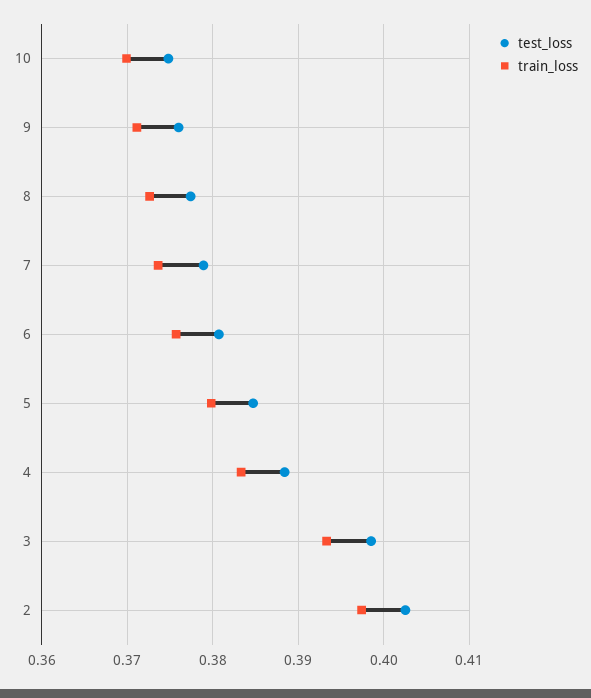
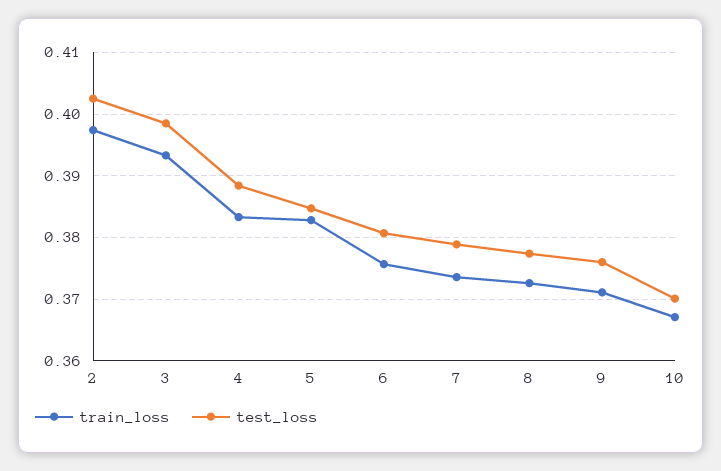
  {
    "test_loss": {
-     "10": 0.375,
+     "10": 0.37,
      "9": 0.376,
      "8": 0.377,
      "7": 0.379,
      "6": 0.381,
      "5": 0.385,
      "4": 0.388,
      "3": 0.399,
      "2": 0.403
    },
    "train_loss": {
-     "10": 0.37,
+     "10": 0.367,
      "9": 0.371,
      "8": 0.373,
      "7": 0.374,
      "6": 0.376,
-     "5": 0.38,
+     "5": 0.383,
      "4": 0.383,
      "3": 0.393,
      "2": 0.397
    }
  }

